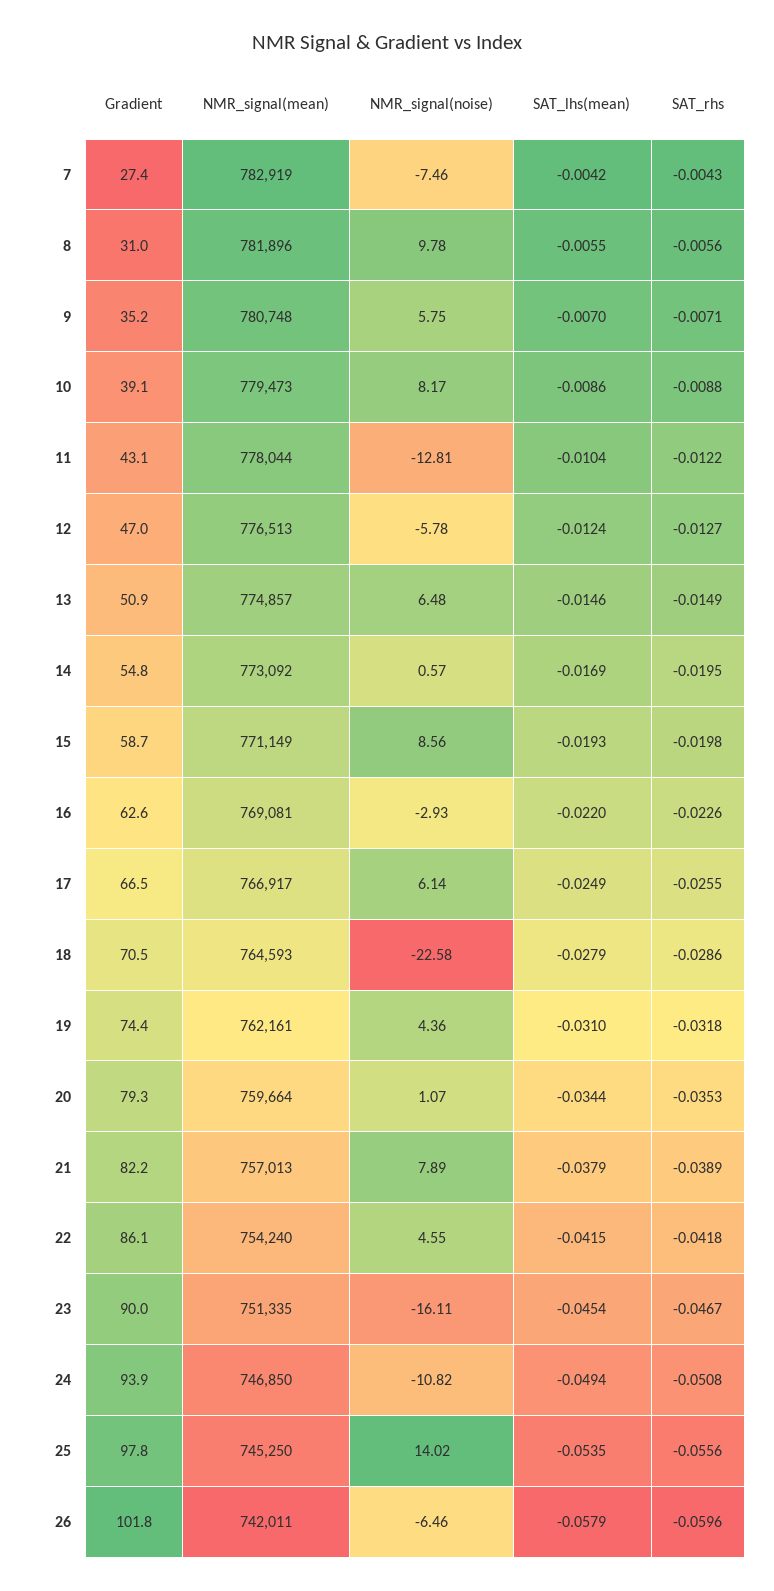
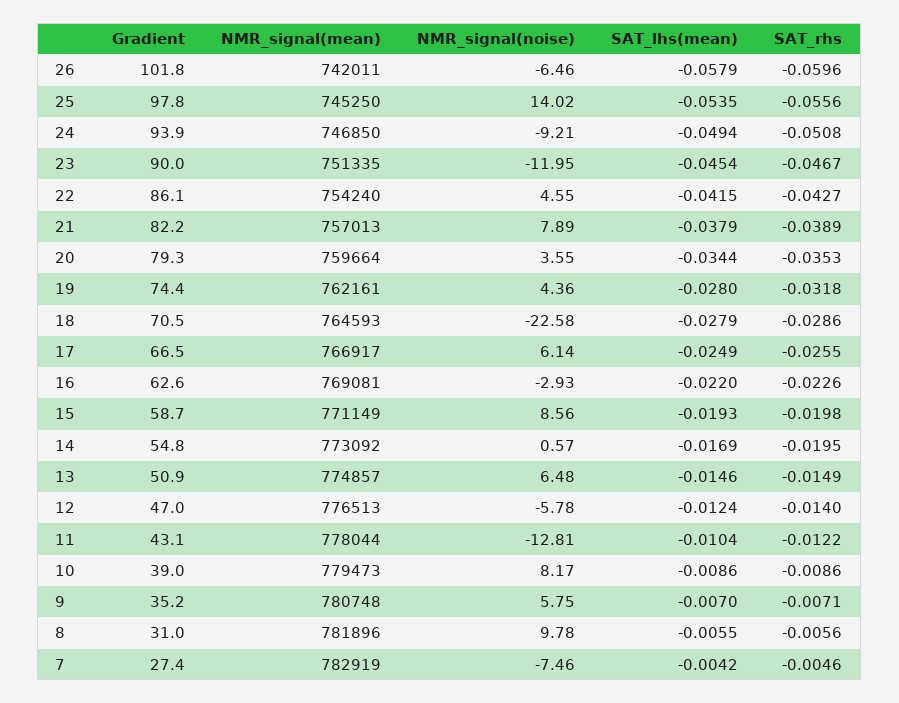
  {
    "Gradient": {
      "7": 27.4,
      "8": 31,
      "9": 35.2,
-     "10": 39.1,
+     "10": 39,
      "11": 43.1,
      "12": 47,
      "13": 50.9,
      "14": 54.8,
      "15": 58.7,
      "16": 62.6,
      "17": 66.5,
      "18": 70.5,
      "19": 74.4,
      "20": 79.3,
      "21": 82.2,
      "22": 86.1,
      "23": 90,
      "24": 93.9,
      "25": 97.8,
      "26": 101.8
    },
    "NMR_signal(mean)": {
      "7": 782919,
      "8": 781896,
      "9": 780748,
      "10": 779473,
      "11": 778044,
      "12": 776513,
      "13": 774857,
      "14": 773092,
      "15": 771149,
      "16": 769081,
      "17": 766917,
      "18": 764593,
      "19": 762161,
      "20": 759664,
      "21": 757013,
      "22": 754240,
      "23": 751335,
      "24": 746850,
      "25": 745250,
      "26": 742011
    },
    "NMR_signal(noise)": {
      "7": -7.46,
      "8": 9.78,
      "9": 5.75,
      "10": 8.17,
      "11": -12.81,
      "12": -5.78,
      "13": 6.48,
      "14": 0.57,
      "15": 8.56,
      "16": -2.93,
      "17": 6.14,
      "18": -22.58,
      "19": 4.36,
-     "20": 1.07,
+     "20": 3.55,
      "21": 7.89,
      "22": 4.55,
-     "23": -16.11,
+     "23": -11.95,
-     "24": -10.82,
+     "24": -9.21,
      "25": 14.02,
      "26": -6.46
    },
    "SAT_lhs(mean)": {
      "7": -0.0042,
      "8": -0.0055,
      "9": -0.007,
      "10": -0.0086,
      "11": -0.0104,
      "12": -0.0124,
      "13": -0.0146,
      "14": -0.0169,
      "15": -0.0193,
      "16": -0.022,
      "17": -0.0249,
      "18": -0.0279,
-     "19": -0.031,
+     "19": -0.028,
      "20": -0.0344,
      "21": -0.0379,
      "22": -0.0415,
      "23": -0.0454,
      "24": -0.0494,
      "25": -0.0535,
      "26": -0.0579
    },
    "SAT_rhs": {
-     "7": -0.0043,
+     "7": -0.0046,
      "8": -0.0056,
      "9": -0.0071,
-     "10": -0.0088,
+     "10": -0.0086,
      "11": -0.0122,
-     "12": -0.0127,
+     "12": -0.014,
      "13": -0.0149,
      "14": -0.0195,
      "15": -0.0198,
      "16": -0.0226,
      "17": -0.0255,
      "18": -0.0286,
      "19": -0.0318,
      "20": -0.0353,
      "21": -0.0389,
-     "22": -0.0418,
+     "22": -0.0427,
      "23": -0.0467,
      "24": -0.0508,
      "25": -0.0556,
      "26": -0.0596
    }
  }

